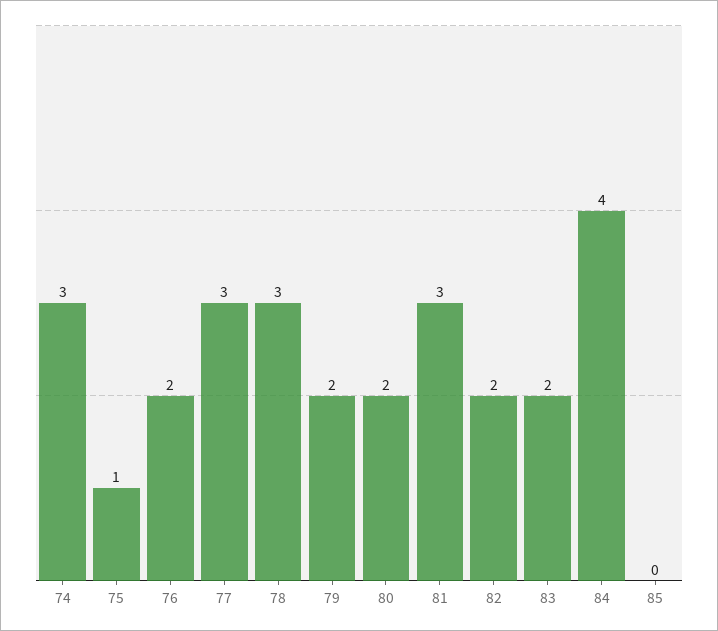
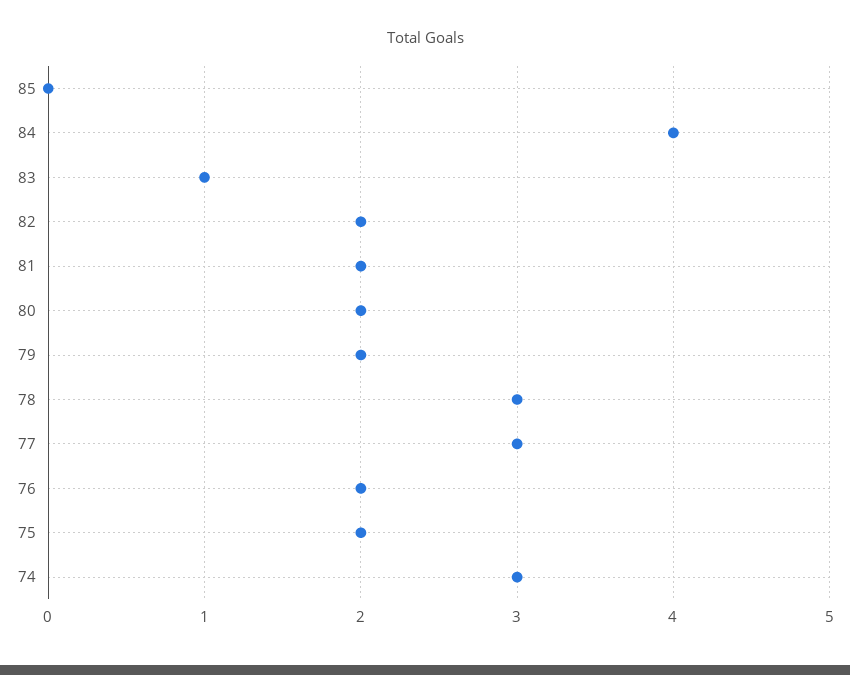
  {
    "74": 3,
-   "75": 1,
+   "75": 2,
    "76": 2,
    "77": 3,
    "78": 3,
    "79": 2,
    "80": 2,
-   "81": 3,
+   "81": 2,
    "82": 2,
-   "83": 2,
+   "83": 1,
    "84": 4,
    "85": 0
  }

